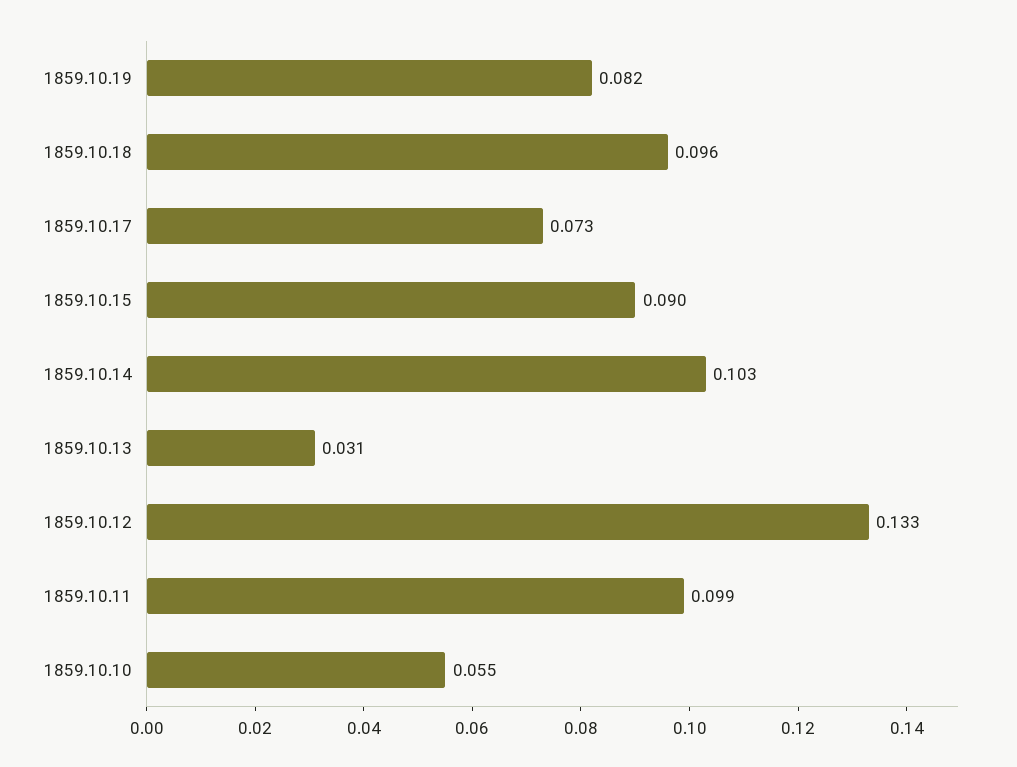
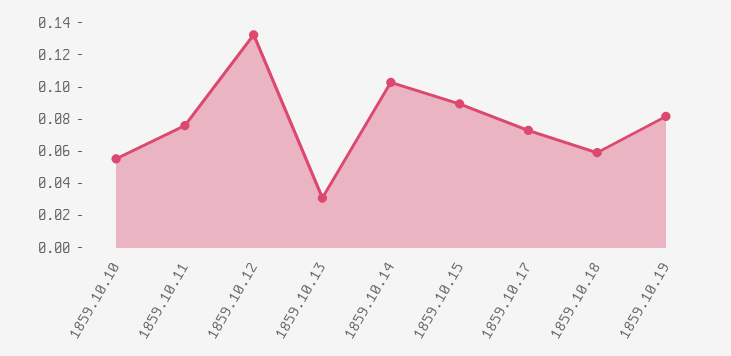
  {
    "1859.10.19": 0.082,
-   "1859.10.18": 0.096,
+   "1859.10.18": 0.06,
    "1859.10.17": 0.073,
    "1859.10.15": 0.09,
    "1859.10.14": 0.103,
    "1859.10.13": 0.031,
    "1859.10.12": 0.133,
-   "1859.10.11": 0.099,
+   "1859.10.11": 0.075,
    "1859.10.10": 0.055
  }

